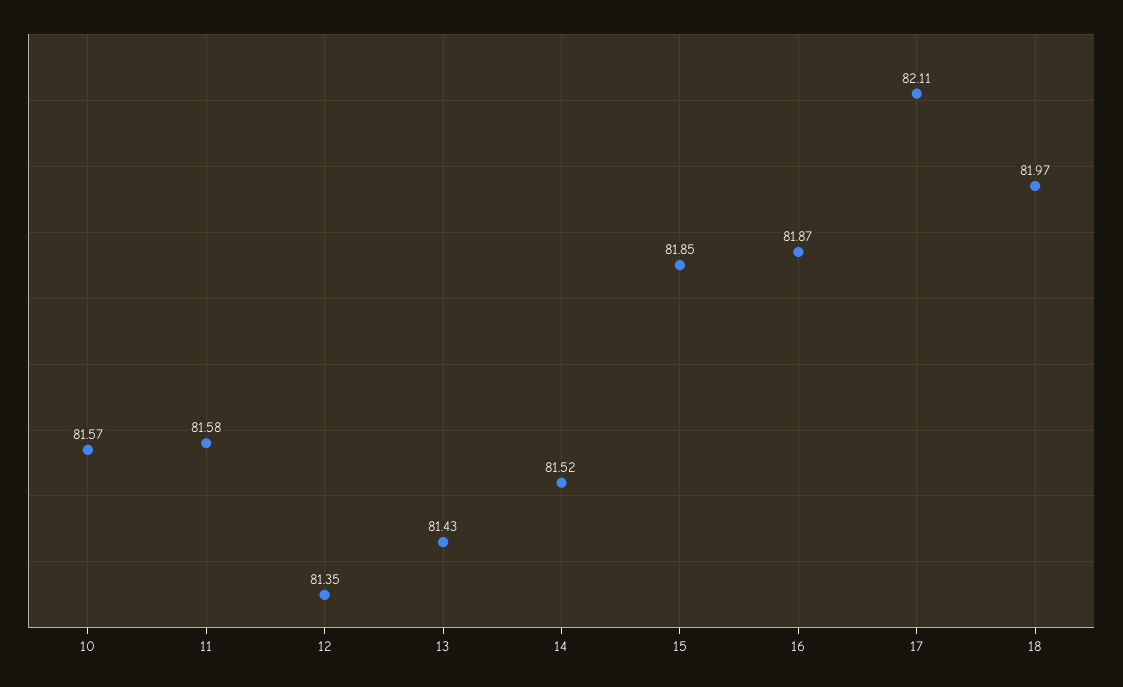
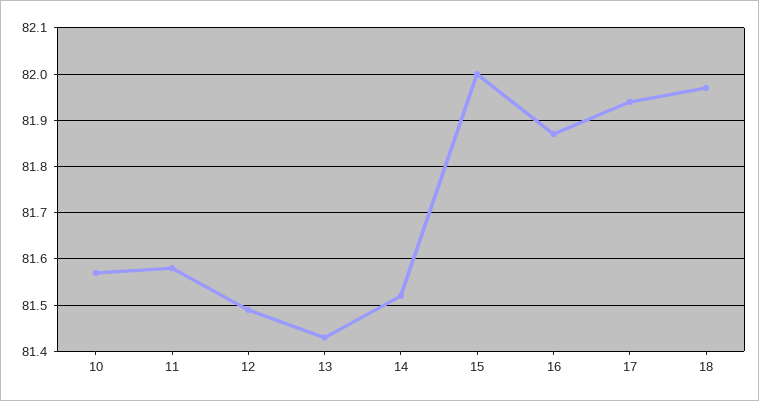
  {
    "10": 81.57,
    "11": 81.58,
-   "12": 81.35,
+   "12": 81.5,
    "13": 81.43,
    "14": 81.52,
-   "15": 81.85,
+   "15": 82,
    "16": 81.87,
-   "17": 82.11,
+   "17": 81.95,
    "18": 81.97
  }

